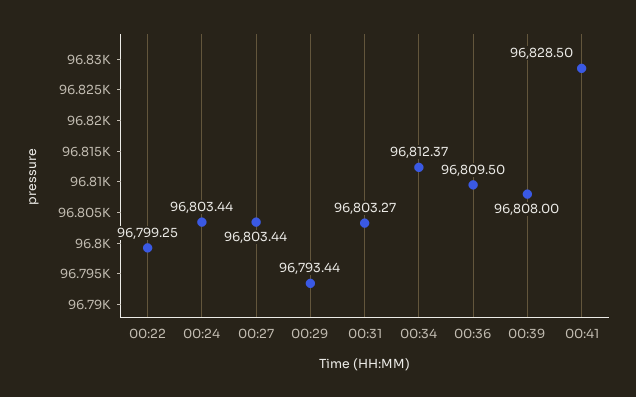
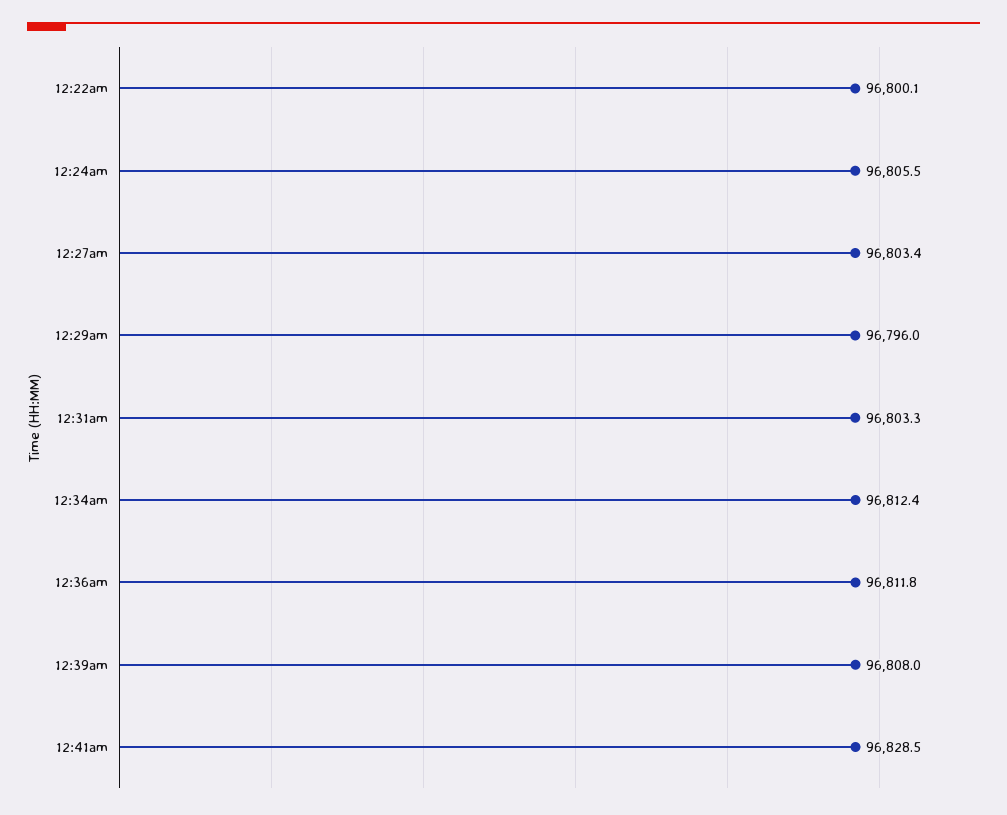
  {
-   "00:22": 96799.25,
+   "00:22": 96800.1,
-   "00:24": 96803.44,
+   "00:24": 96805.5,
    "00:27": 96803.44,
-   "00:29": 96793.44,
+   "00:29": 96796,
    "00:31": 96803.27,
    "00:34": 96812.37,
-   "00:36": 96809.5,
+   "00:36": 96811.8,
    "00:39": 96808,
    "00:41": 96828.5
  }

